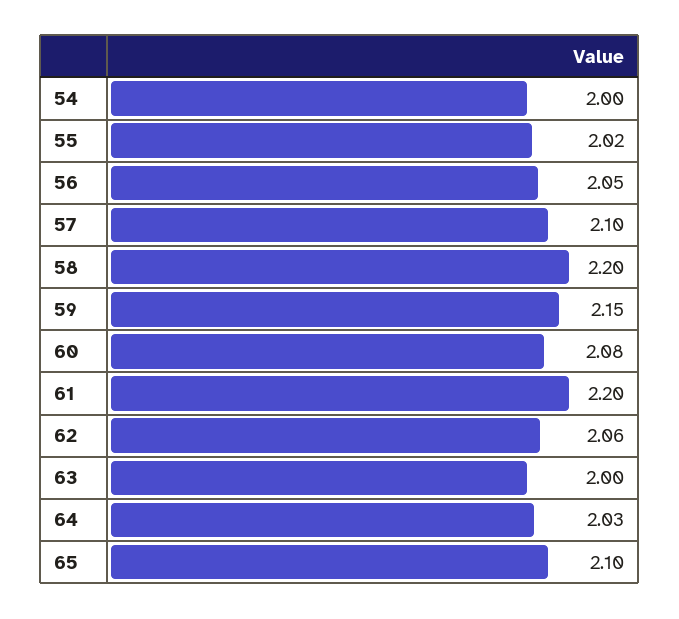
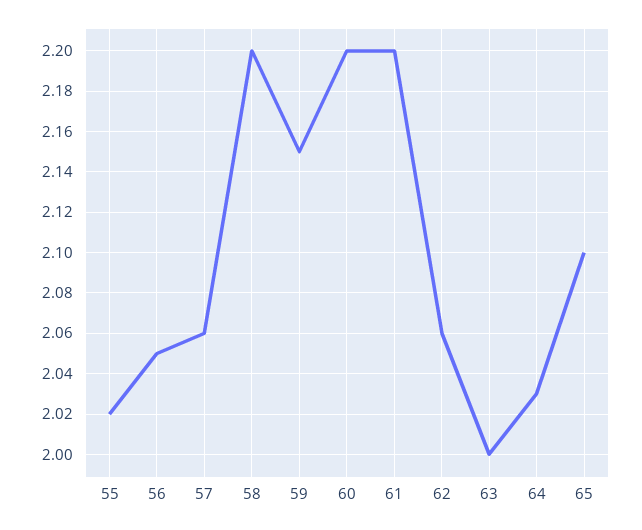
  {
-   "54": 2,
    "55": 2.02,
    "56": 2.05,
-   "57": 2.1,
+   "57": 2.06,
    "58": 2.2,
    "59": 2.15,
-   "60": 2.08,
+   "60": 2.2,
    "61": 2.2,
    "62": 2.06,
    "63": 2,
    "64": 2.03,
    "65": 2.1
  }

